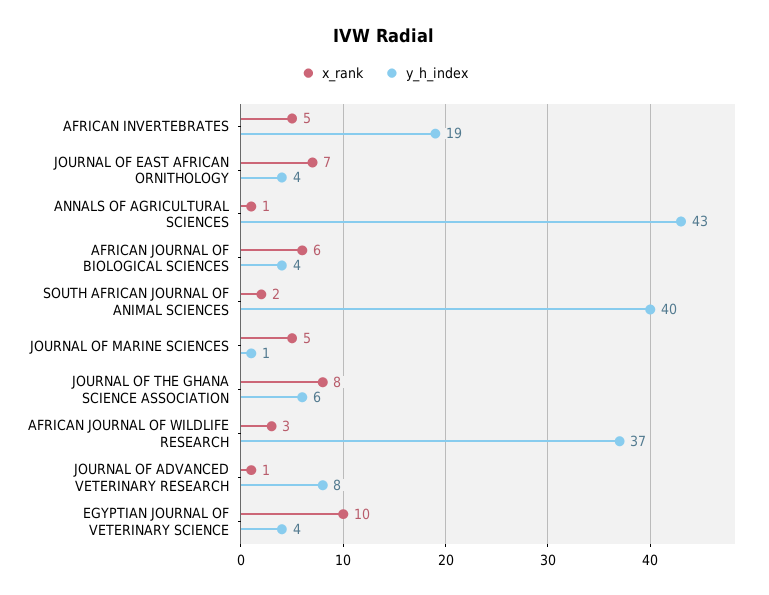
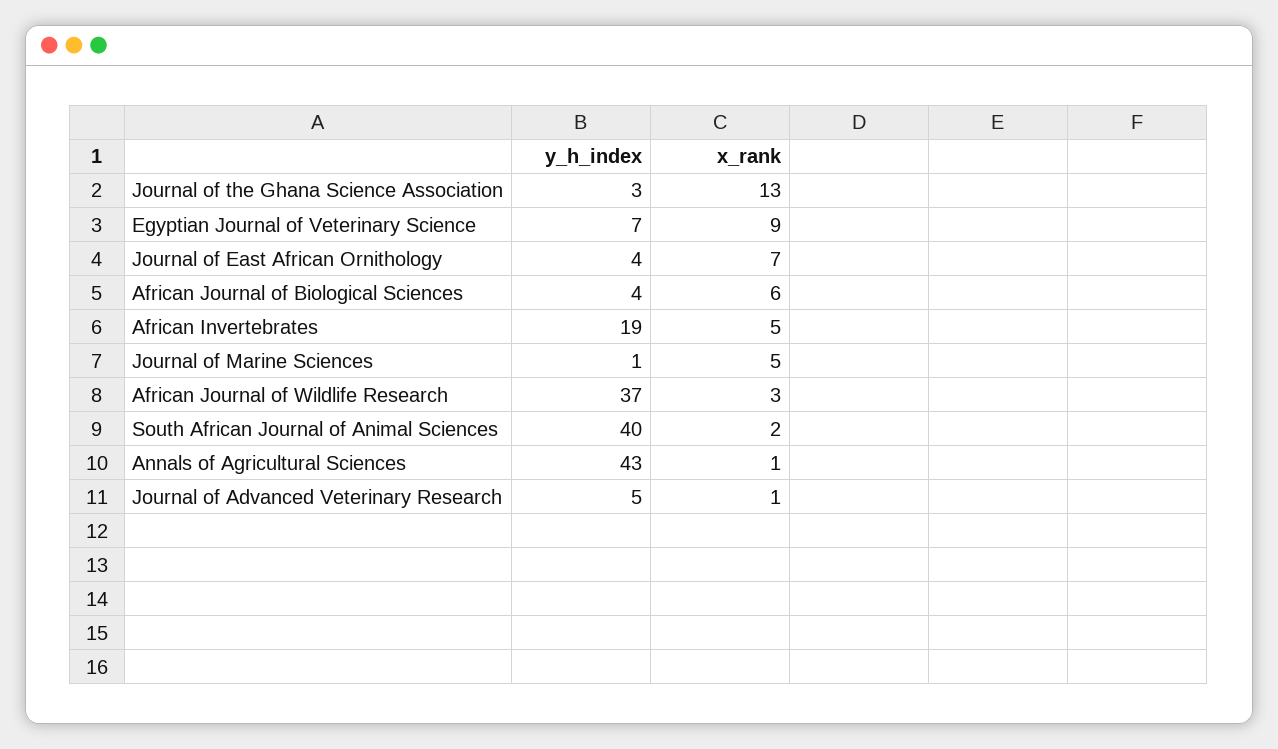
  {
    "x_rank": {
      "AFRICAN INVERTEBRATES": 5,
      "JOURNAL OF EAST AFRICAN ORNITHOLOGY": 7,
      "ANNALS OF AGRICULTURAL SCIENCES": 1,
      "AFRICAN JOURNAL OF BIOLOGICAL SCIENCES": 6,
      "SOUTH AFRICAN JOURNAL OF ANIMAL SCIENCES": 2,
      "JOURNAL OF MARINE SCIENCES": 5,
-     "JOURNAL OF THE GHANA SCIENCE ASSOCIATION": 8,
+     "JOURNAL OF THE GHANA SCIENCE ASSOCIATION": 13,
      "AFRICAN JOURNAL OF WILDLIFE RESEARCH": 3,
      "JOURNAL OF ADVANCED VETERINARY RESEARCH": 1,
-     "EGYPTIAN JOURNAL OF VETERINARY SCIENCE": 10
+     "EGYPTIAN JOURNAL OF VETERINARY SCIENCE": 9
    },
    "y_h_index": {
      "AFRICAN INVERTEBRATES": 19,
      "JOURNAL OF EAST AFRICAN ORNITHOLOGY": 4,
      "ANNALS OF AGRICULTURAL SCIENCES": 43,
      "AFRICAN JOURNAL OF BIOLOGICAL SCIENCES": 4,
      "SOUTH AFRICAN JOURNAL OF ANIMAL SCIENCES": 40,
      "JOURNAL OF MARINE SCIENCES": 1,
-     "JOURNAL OF THE GHANA SCIENCE ASSOCIATION": 6,
+     "JOURNAL OF THE GHANA SCIENCE ASSOCIATION": 3,
      "AFRICAN JOURNAL OF WILDLIFE RESEARCH": 37,
-     "JOURNAL OF ADVANCED VETERINARY RESEARCH": 8,
+     "JOURNAL OF ADVANCED VETERINARY RESEARCH": 5,
-     "EGYPTIAN JOURNAL OF VETERINARY SCIENCE": 4
+     "EGYPTIAN JOURNAL OF VETERINARY SCIENCE": 7
    }
  }

